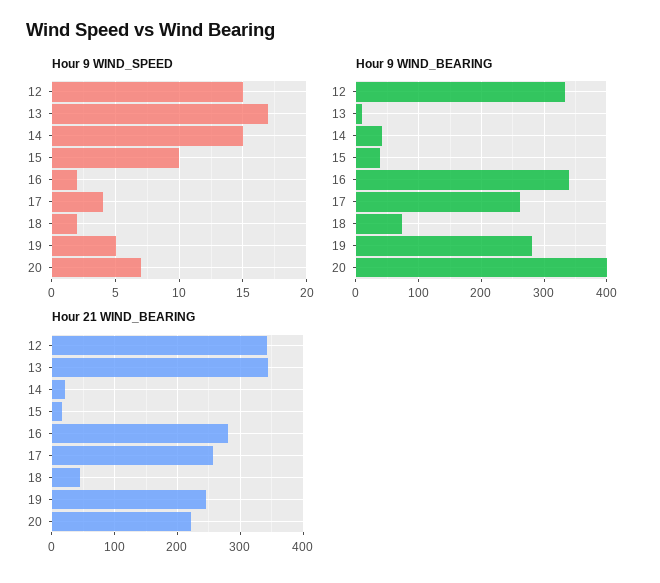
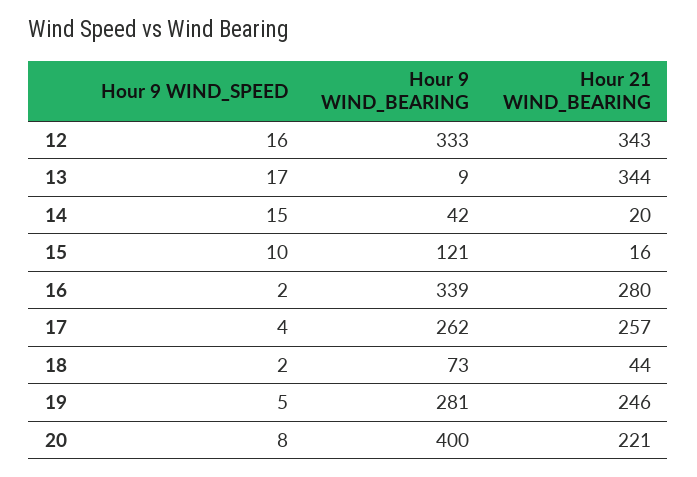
  {
    "Hour 9 WIND_SPEED": {
-     "12": 15,
+     "12": 16,
      "13": 17,
      "14": 15,
      "15": 10,
      "16": 2,
      "17": 4,
      "18": 2,
      "19": 5,
-     "20": 7
+     "20": 8
    },
    "Hour 9 WIND_BEARING": {
      "12": 333,
      "13": 9,
      "14": 42,
-     "15": 40,
+     "15": 121,
      "16": 339,
      "17": 262,
      "18": 73,
      "19": 281,
      "20": 400
    },
    "Hour 21 WIND_BEARING": {
      "12": 343,
      "13": 344,
      "14": 20,
      "15": 16,
      "16": 280,
      "17": 257,
      "18": 44,
      "19": 246,
      "20": 221
    }
  }

